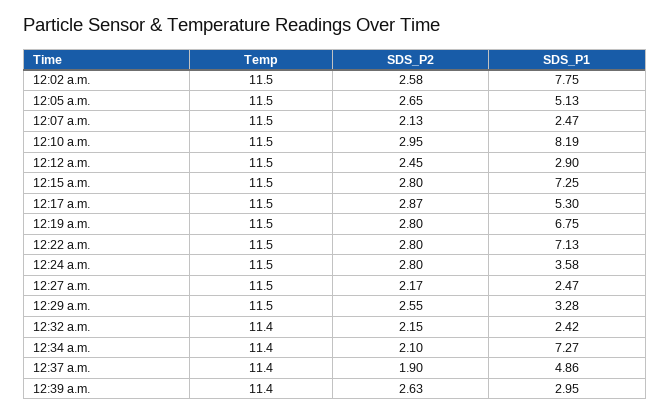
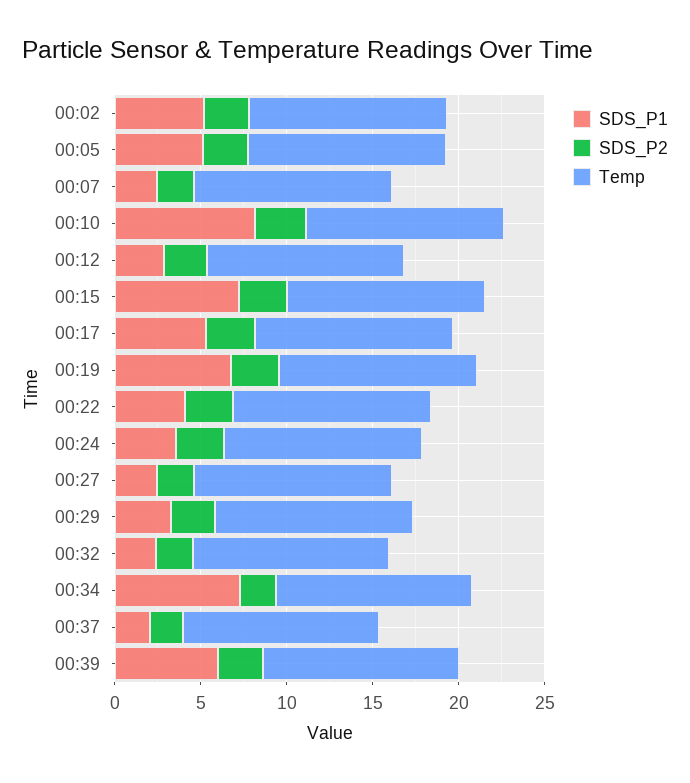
  {
    "Temp": {
      "12:02 a.m.": 11.5,
      "12:05 a.m.": 11.5,
      "12:07 a.m.": 11.5,
      "12:10 a.m.": 11.5,
      "12:12 a.m.": 11.5,
      "12:15 a.m.": 11.5,
      "12:17 a.m.": 11.5,
      "12:19 a.m.": 11.5,
      "12:22 a.m.": 11.5,
      "12:24 a.m.": 11.5,
      "12:27 a.m.": 11.5,
      "12:29 a.m.": 11.5,
      "12:32 a.m.": 11.4,
      "12:34 a.m.": 11.4,
      "12:37 a.m.": 11.4,
      "12:39 a.m.": 11.4
    },
    "SDS_P2": {
      "12:02 a.m.": 2.58,
      "12:05 a.m.": 2.65,
      "12:07 a.m.": 2.13,
      "12:10 a.m.": 2.95,
      "12:12 a.m.": 2.45,
      "12:15 a.m.": 2.8,
      "12:17 a.m.": 2.87,
      "12:19 a.m.": 2.8,
      "12:22 a.m.": 2.8,
      "12:24 a.m.": 2.8,
      "12:27 a.m.": 2.17,
      "12:29 a.m.": 2.55,
      "12:32 a.m.": 2.15,
      "12:34 a.m.": 2.1,
      "12:37 a.m.": 1.9,
      "12:39 a.m.": 2.63
    },
    "SDS_P1": {
-     "12:02 a.m.": 7.75,
+     "12:02 a.m.": 5,
      "12:05 a.m.": 5.13,
      "12:07 a.m.": 2.47,
      "12:10 a.m.": 8.19,
      "12:12 a.m.": 2.9,
      "12:15 a.m.": 7.25,
      "12:17 a.m.": 5.3,
      "12:19 a.m.": 6.75,
-     "12:22 a.m.": 7.13,
+     "12:22 a.m.": 4,
      "12:24 a.m.": 3.58,
      "12:27 a.m.": 2.47,
      "12:29 a.m.": 3.28,
      "12:32 a.m.": 2.42,
      "12:34 a.m.": 7.27,
-     "12:37 a.m.": 4.86,
+     "12:37 a.m.": 2,
-     "12:39 a.m.": 2.95
+     "12:39 a.m.": 6
    }
  }

